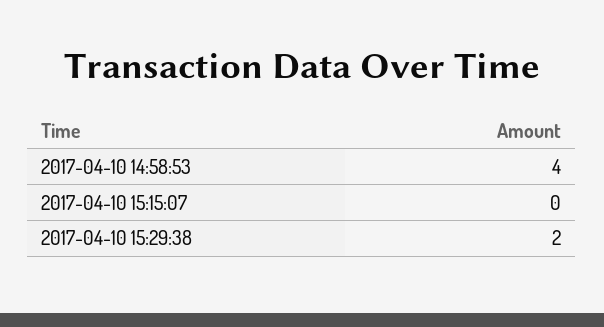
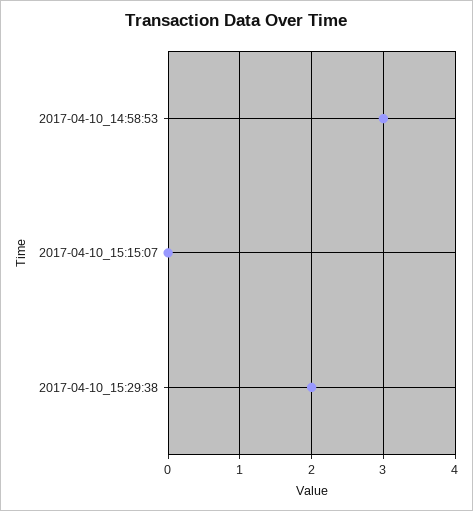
  {
-   "2017-04-10 14:58:53": 4,
+   "2017-04-10 14:58:53": 3,
    "2017-04-10 15:15:07": 0,
    "2017-04-10 15:29:38": 2
  }

